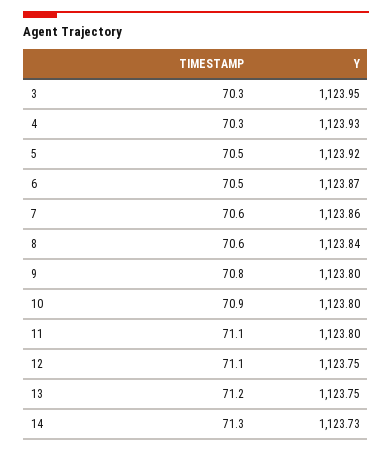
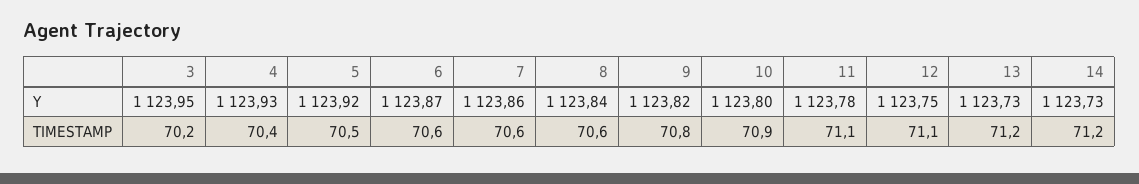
  {
    "TIMESTAMP": {
-     "3": 70.3,
+     "3": 70.2,
-     "4": 70.3,
+     "4": 70.4,
      "5": 70.5,
-     "6": 70.5,
+     "6": 70.6,
      "7": 70.6,
      "8": 70.6,
      "9": 70.8,
      "10": 70.9,
      "11": 71.1,
      "12": 71.1,
      "13": 71.2,
-     "14": 71.3
+     "14": 71.2
    },
    "Y": {
      "3": 1123.95,
      "4": 1123.93,
      "5": 1123.92,
      "6": 1123.87,
      "7": 1123.86,
      "8": 1123.84,
-     "9": 1123.8,
+     "9": 1123.82,
      "10": 1123.8,
-     "11": 1123.8,
+     "11": 1123.78,
      "12": 1123.75,
-     "13": 1123.75,
+     "13": 1123.73,
      "14": 1123.73
    }
  }

